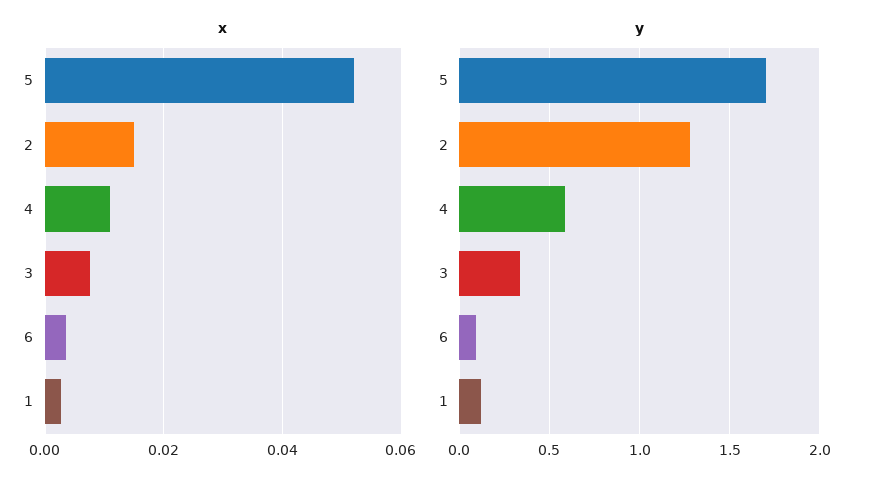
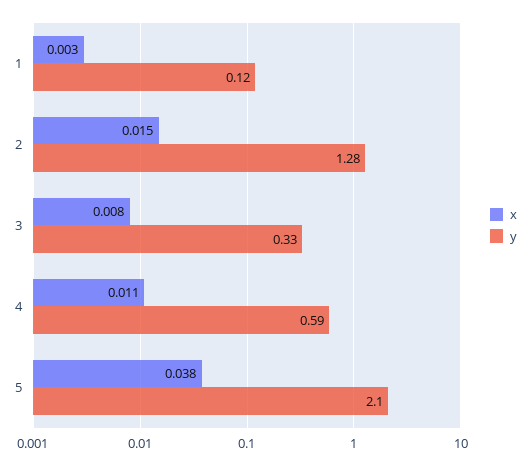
  {
    "x": {
-     "5": 0.052,
+     "5": 0.038,
      "2": 0.015,
      "4": 0.011,
      "3": 0.008,
-     "6": 0.004,
      "1": 0.003
    },
    "y": {
-     "5": 1.7,
+     "5": 2.1,
      "2": 1.28,
      "4": 0.59,
      "3": 0.33,
-     "6": 0.1,
      "1": 0.12
    }
  }

